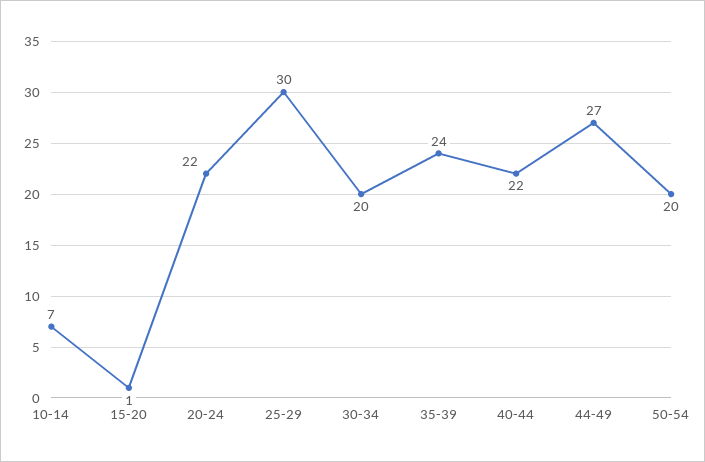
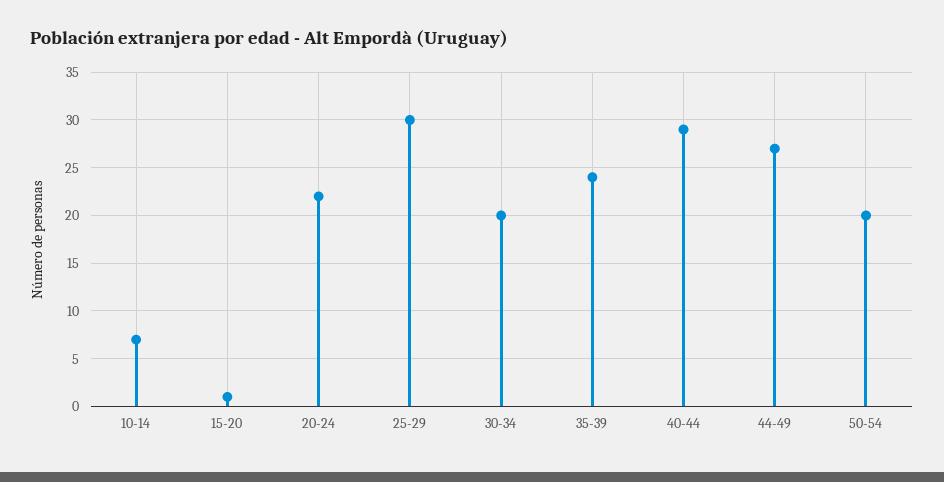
  {
    "10-14": 7,
    "15-20": 1,
    "20-24": 22,
    "25-29": 30,
    "30-34": 20,
    "35-39": 24,
-   "40-44": 22,
+   "40-44": 29,
    "44-49": 27,
    "50-54": 20
  }

